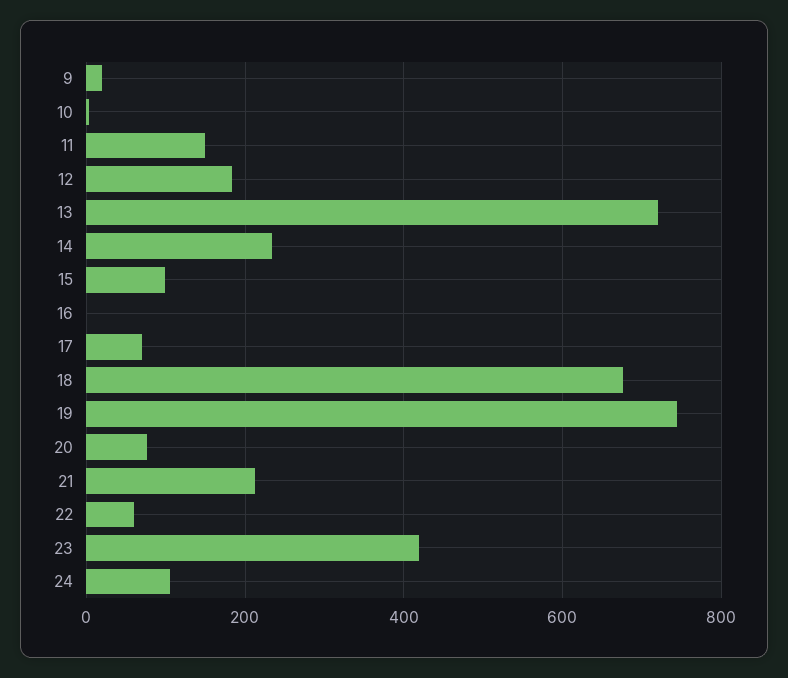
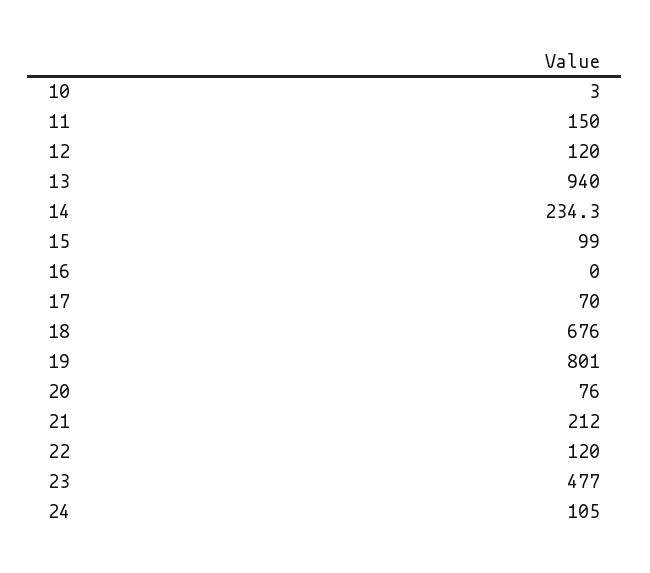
  {
-   "9": 20,
    "10": 3,
    "11": 150,
-   "12": 180,
+   "12": 120,
-   "13": 720,
+   "13": 940,
    "14": 234.3,
    "15": 99,
    "16": 0,
    "17": 70,
    "18": 676,
-   "19": 740,
+   "19": 801,
    "20": 76,
    "21": 212,
-   "22": 60,
+   "22": 120,
-   "23": 420,
+   "23": 477,
    "24": 105
  }

